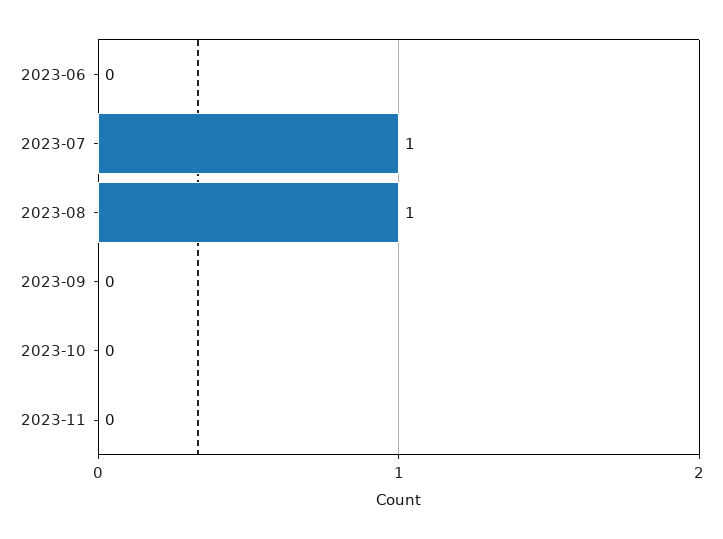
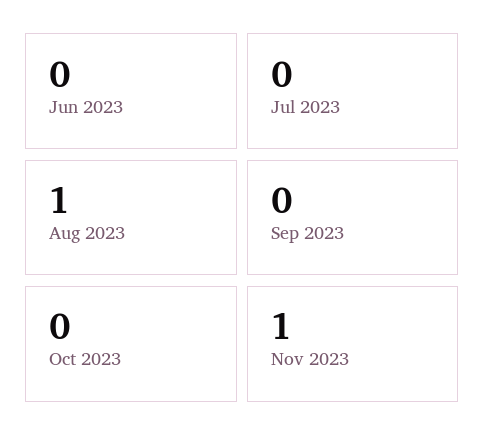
  {
    "2023-06": 0,
-   "2023-07": 1,
+   "2023-07": 0,
    "2023-08": 1,
    "2023-09": 0,
    "2023-10": 0,
-   "2023-11": 0
+   "2023-11": 1
  }

